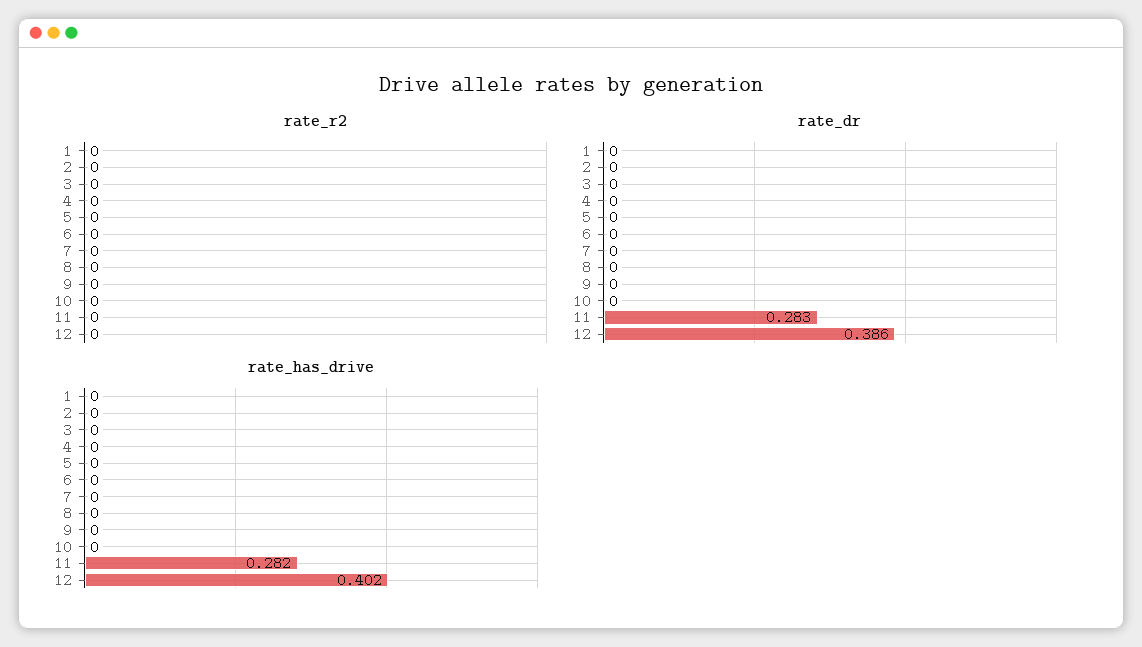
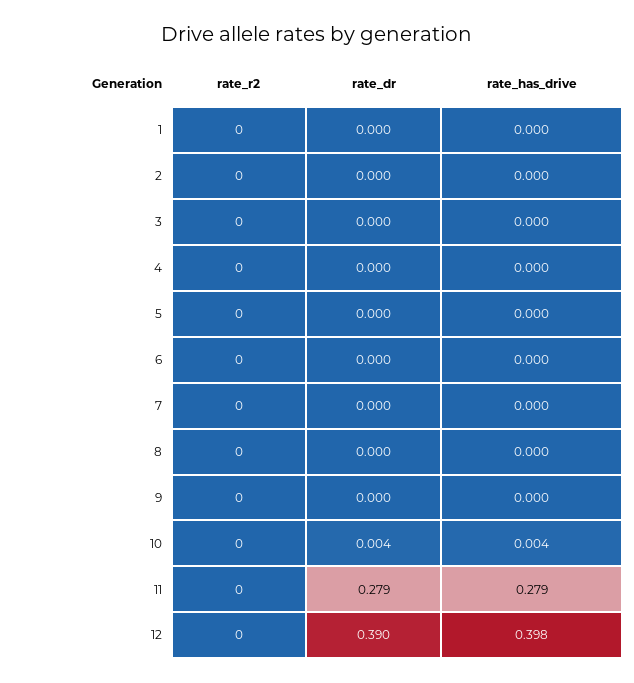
  {
    "rate_r2": {
      "1": 0,
      "2": 0,
      "3": 0,
      "4": 0,
      "5": 0,
      "6": 0,
      "7": 0,
      "8": 0,
      "9": 0,
      "10": 0,
      "11": 0,
      "12": 0
    },
    "rate_dr": {
      "1": 0,
      "2": 0,
      "3": 0,
      "4": 0,
      "5": 0,
      "6": 0,
      "7": 0,
      "8": 0,
      "9": 0,
-     "10": 0,
+     "10": 0.004,
-     "11": 0.283,
+     "11": 0.279,
-     "12": 0.386
+     "12": 0.39
    },
    "rate_has_drive": {
      "1": 0,
      "2": 0,
      "3": 0,
      "4": 0,
      "5": 0,
      "6": 0,
      "7": 0,
      "8": 0,
      "9": 0,
-     "10": 0,
+     "10": 0.004,
-     "11": 0.282,
+     "11": 0.279,
-     "12": 0.402
+     "12": 0.398
    }
  }

